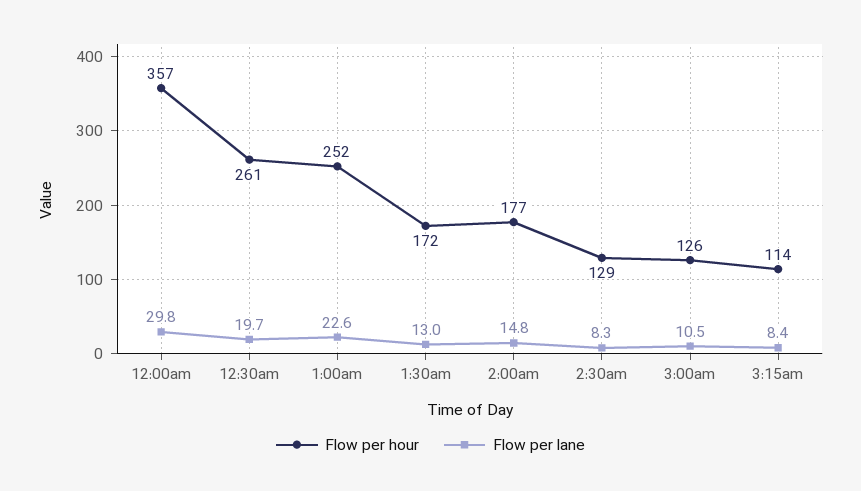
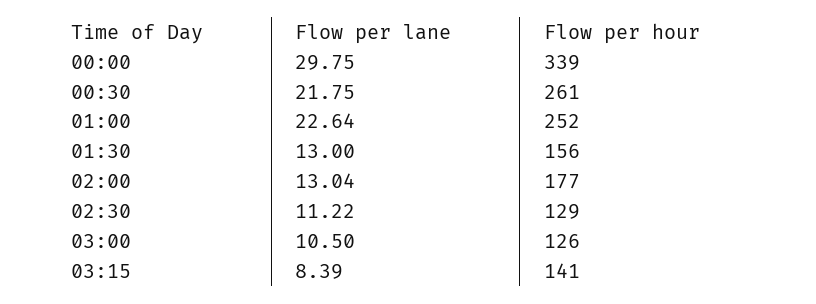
  {
    "Flow per hour": {
-     "12:00am": 357,
+     "12:00am": 339,
      "12:30am": 261,
      "1:00am": 252,
-     "1:30am": 172,
+     "1:30am": 156,
      "2:00am": 177,
      "2:30am": 129,
      "3:00am": 126,
-     "3:15am": 114
+     "3:15am": 141
    },
    "Flow per lane": {
      "12:00am": 29.75,
-     "12:30am": 19.7,
+     "12:30am": 21.75,
      "1:00am": 22.64,
      "1:30am": 13,
-     "2:00am": 14.8,
+     "2:00am": 13.04,
-     "2:30am": 8.3,
+     "2:30am": 11.22,
      "3:00am": 10.5,
      "3:15am": 8.39
    }
  }

